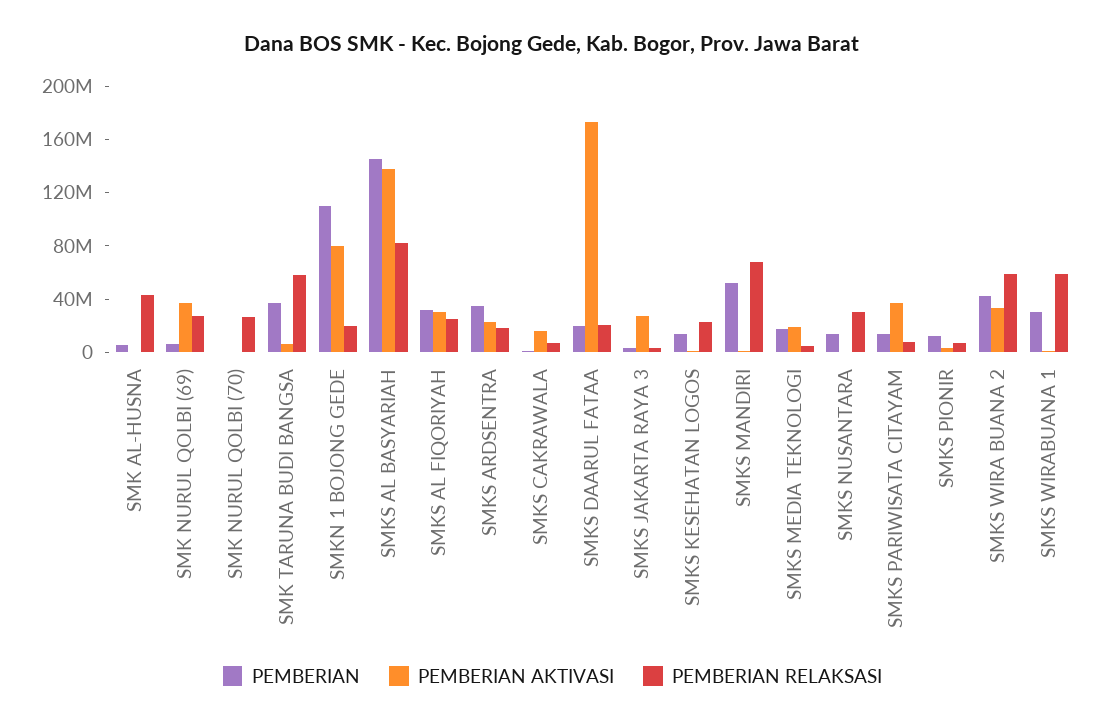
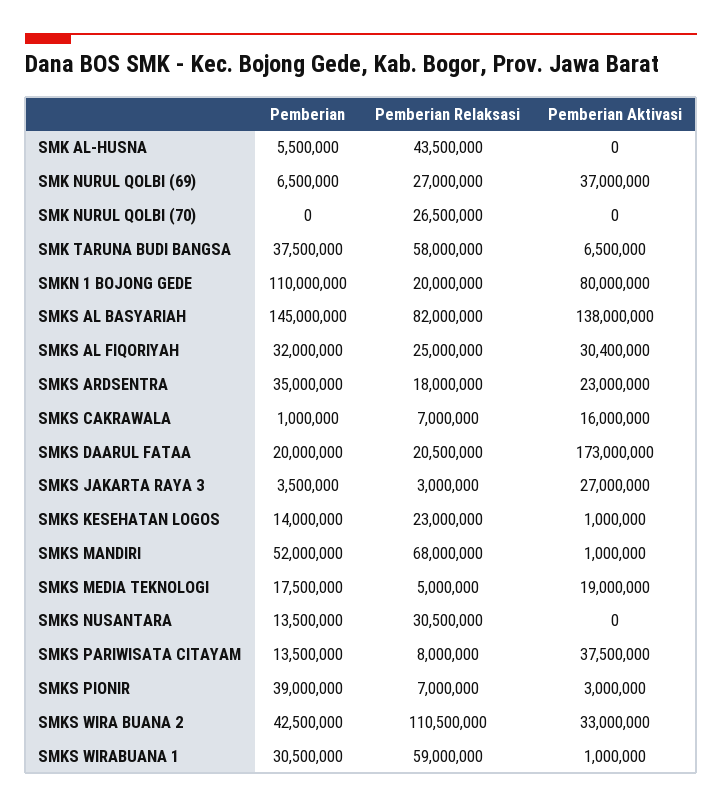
  {
    "PEMBERIAN": {
      "SMK AL-HUSNA": 5500000,
      "SMK NURUL QOLBI (69)": 6500000,
      "SMK NURUL QOLBI (70)": 0,
      "SMK TARUNA BUDI BANGSA": 37500000,
      "SMKN 1 BOJONG GEDE": 110000000,
      "SMKS AL BASYARIAH": 145000000,
      "SMKS AL FIQORIYAH": 32000000,
      "SMKS ARDSENTRA": 35000000,
      "SMKS CAKRAWALA": 1000000,
      "SMKS DAARUL FATAA": 20000000,
      "SMKS JAKARTA RAYA 3": 3500000,
      "SMKS KESEHATAN LOGOS": 14000000,
      "SMKS MANDIRI": 52000000,
      "SMKS MEDIA TEKNOLOGI": 17500000,
      "SMKS NUSANTARA": 13500000,
      "SMKS PARIWISATA CITAYAM": 13500000,
-     "SMKS PIONIR": 10000000,
+     "SMKS PIONIR": 39000000,
      "SMKS WIRA BUANA 2": 42500000,
      "SMKS WIRABUANA 1": 30500000
    },
    "PEMBERIAN AKTIVASI": {
      "SMK AL-HUSNA": 0,
      "SMK NURUL QOLBI (69)": 37000000,
      "SMK NURUL QOLBI (70)": 0,
      "SMK TARUNA BUDI BANGSA": 6500000,
      "SMKN 1 BOJONG GEDE": 80000000,
      "SMKS AL BASYARIAH": 138000000,
      "SMKS AL FIQORIYAH": 30400000,
      "SMKS ARDSENTRA": 23000000,
      "SMKS CAKRAWALA": 16000000,
      "SMKS DAARUL FATAA": 173000000,
      "SMKS JAKARTA RAYA 3": 27000000,
      "SMKS KESEHATAN LOGOS": 1000000,
      "SMKS MANDIRI": 1000000,
      "SMKS MEDIA TEKNOLOGI": 19000000,
      "SMKS NUSANTARA": 0,
      "SMKS PARIWISATA CITAYAM": 37500000,
      "SMKS PIONIR": 3000000,
      "SMKS WIRA BUANA 2": 33000000,
      "SMKS WIRABUANA 1": 1000000
    },
    "PEMBERIAN RELAKSASI": {
      "SMK AL-HUSNA": 43500000,
      "SMK NURUL QOLBI (69)": 27000000,
      "SMK NURUL QOLBI (70)": 26500000,
      "SMK TARUNA BUDI BANGSA": 58000000,
      "SMKN 1 BOJONG GEDE": 20000000,
      "SMKS AL BASYARIAH": 82000000,
      "SMKS AL FIQORIYAH": 25000000,
      "SMKS ARDSENTRA": 18000000,
      "SMKS CAKRAWALA": 7000000,
      "SMKS DAARUL FATAA": 20500000,
      "SMKS JAKARTA RAYA 3": 3000000,
      "SMKS KESEHATAN LOGOS": 23000000,
      "SMKS MANDIRI": 68000000,
      "SMKS MEDIA TEKNOLOGI": 5000000,
      "SMKS NUSANTARA": 30500000,
      "SMKS PARIWISATA CITAYAM": 8000000,
      "SMKS PIONIR": 7000000,
-     "SMKS WIRA BUANA 2": 60000000,
+     "SMKS WIRA BUANA 2": 110500000,
      "SMKS WIRABUANA 1": 59000000
    }
  }

